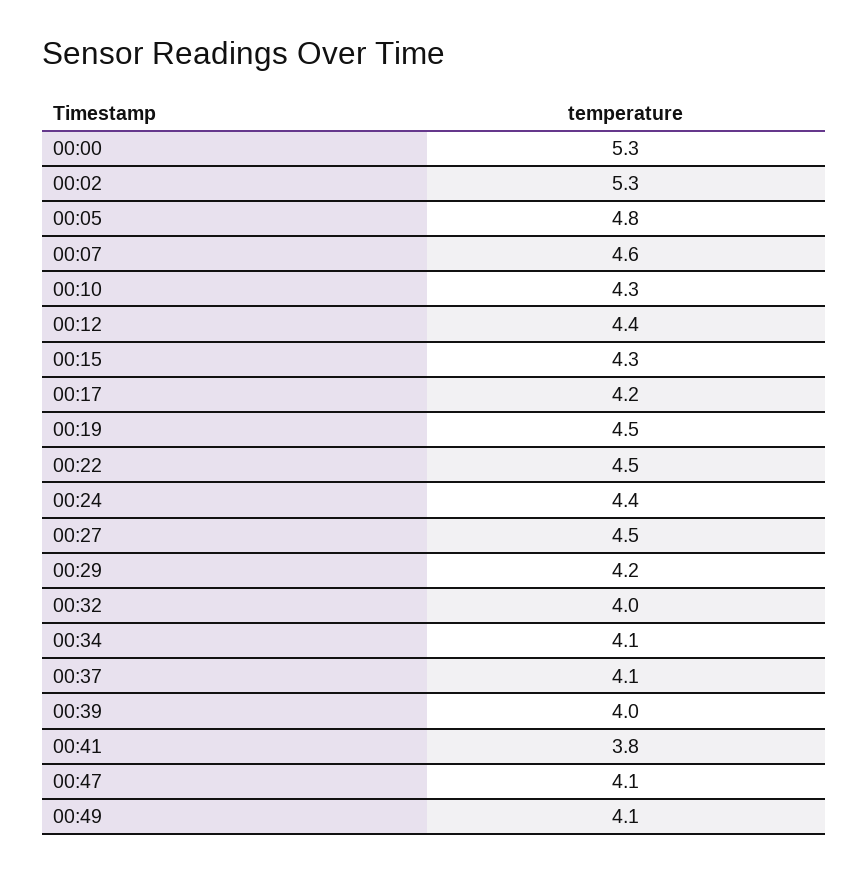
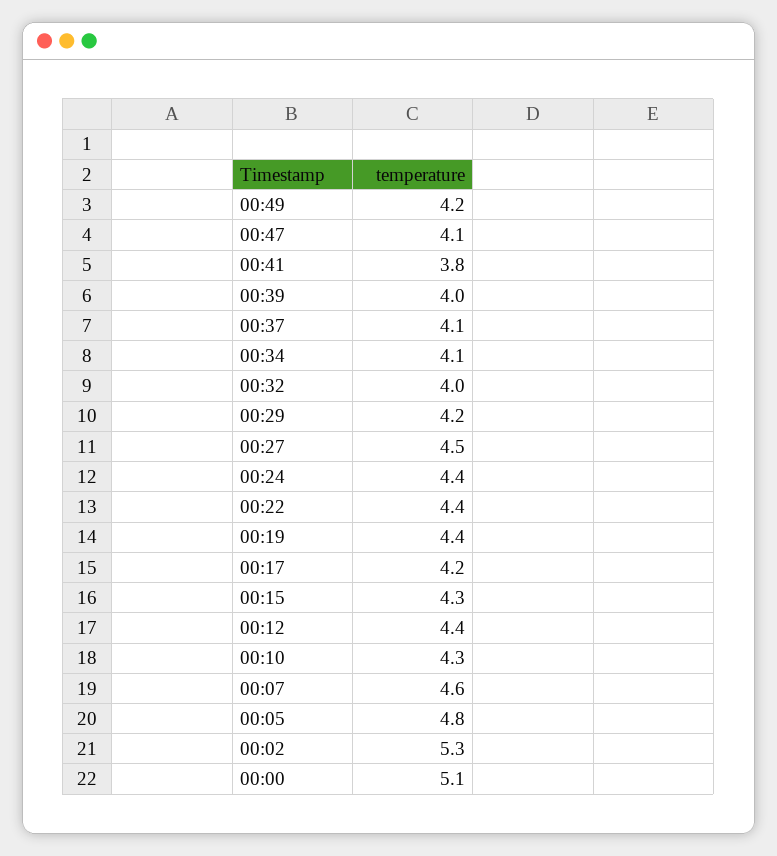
  {
-   "00:00": 5.3,
+   "00:00": 5.1,
    "00:02": 5.3,
    "00:05": 4.8,
    "00:07": 4.6,
    "00:10": 4.3,
    "00:12": 4.4,
    "00:15": 4.3,
    "00:17": 4.2,
-   "00:19": 4.5,
+   "00:19": 4.4,
-   "00:22": 4.5,
+   "00:22": 4.4,
    "00:24": 4.4,
    "00:27": 4.5,
    "00:29": 4.2,
    "00:32": 4,
    "00:34": 4.1,
    "00:37": 4.1,
    "00:39": 4,
    "00:41": 3.8,
    "00:47": 4.1,
-   "00:49": 4.1
+   "00:49": 4.2
  }

